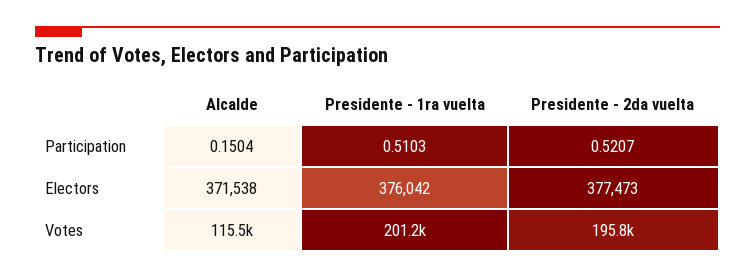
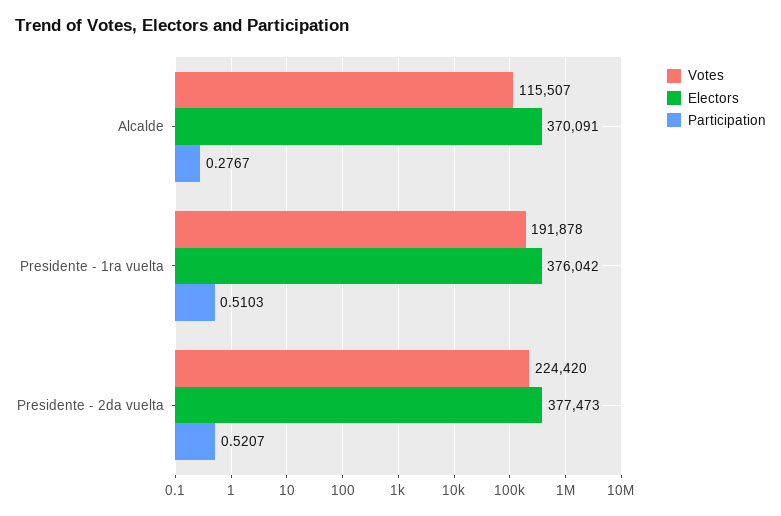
  {
    "Participation": {
-     "Alcalde": 0.1504,
+     "Alcalde": 0.2767,
      "Presidente - 1ra vuelta": 0.5103,
      "Presidente - 2da vuelta": 0.5207
    },
    "Electors": {
-     "Alcalde": 371538,
+     "Alcalde": 370091,
      "Presidente - 1ra vuelta": 376042,
      "Presidente - 2da vuelta": 377473
    },
    "Votes": {
      "Alcalde": 115507,
-     "Presidente - 1ra vuelta": 201200,
+     "Presidente - 1ra vuelta": 191878,
-     "Presidente - 2da vuelta": 195800
+     "Presidente - 2da vuelta": 224420
    }
  }

